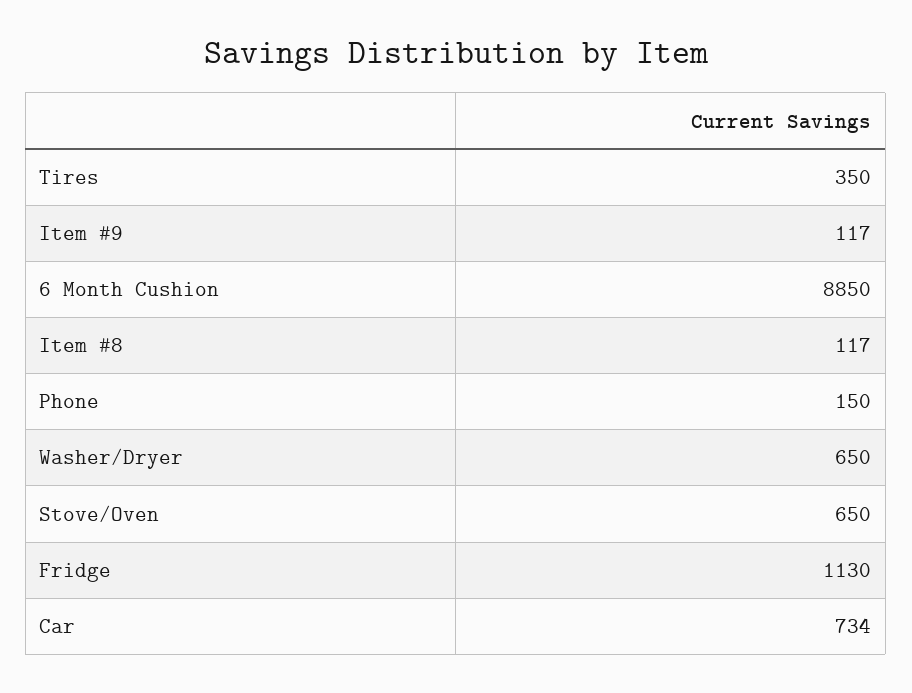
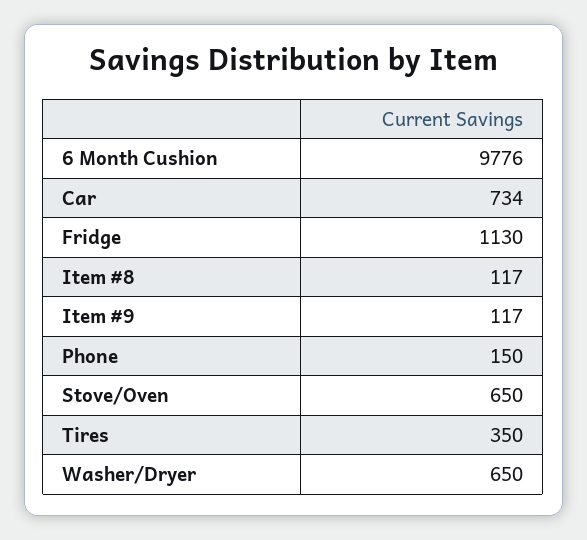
  {
    "Tires": 350,
    "Item #9": 117,
-   "6 Month Cushion": 8850,
+   "6 Month Cushion": 9776,
    "Item #8": 117,
    "Phone": 150,
    "Washer/Dryer": 650,
    "Stove/Oven": 650,
    "Fridge": 1130,
    "Car": 734
  }

